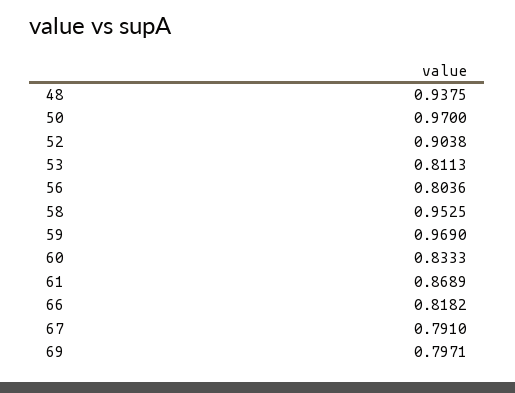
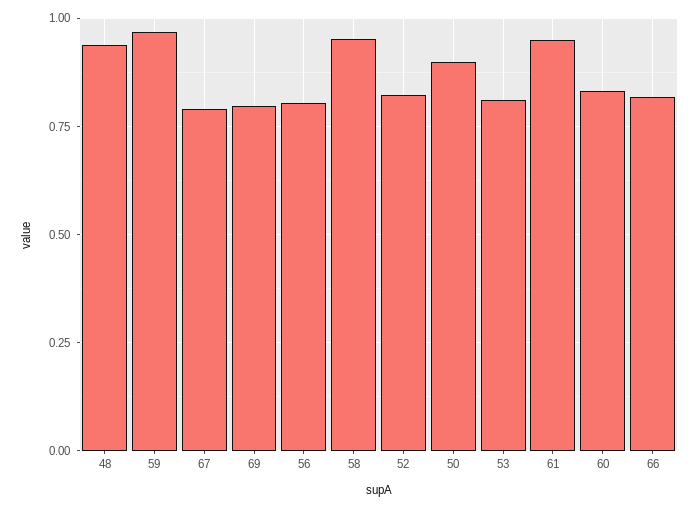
  {
    "48": 0.9375,
-   "50": 0.97,
+   "50": 0.9,
-   "52": 0.9038,
+   "52": 0.825,
    "53": 0.8113,
    "56": 0.8036,
    "58": 0.9525,
    "59": 0.969,
    "60": 0.8333,
-   "61": 0.8689,
+   "61": 0.95,
    "66": 0.8182,
    "67": 0.791,
    "69": 0.7971
  }

